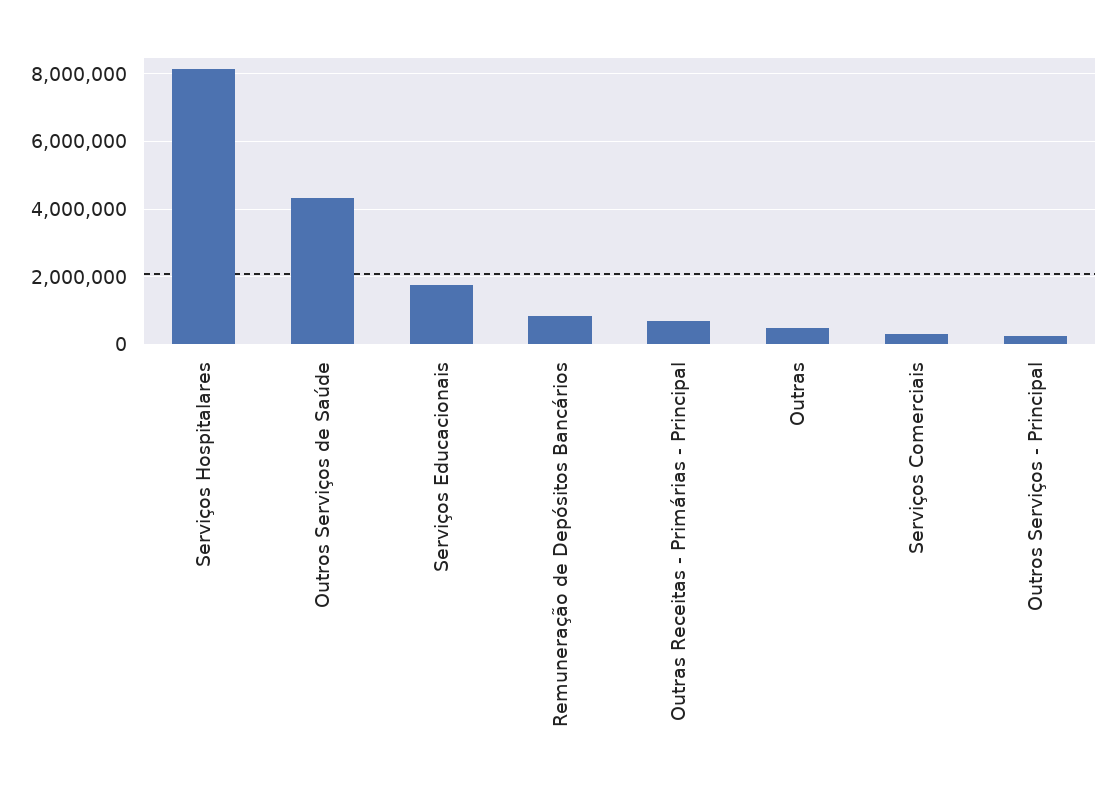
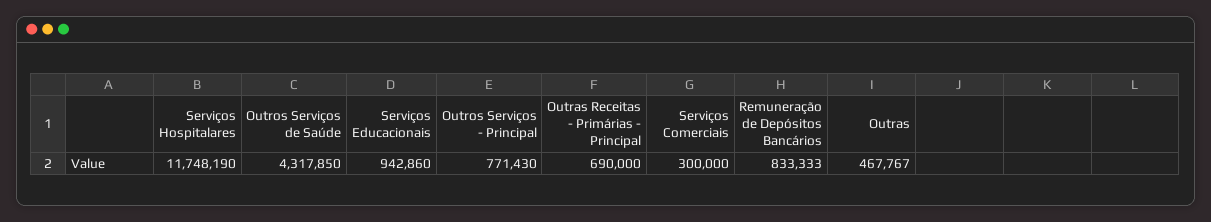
  {
-   "Serviços Hospitalares": 8200000,
+   "Serviços Hospitalares": 11748190,
    "Outros Serviços de Saúde": 4317850,
-   "Serviços Educacionais": 1800000,
+   "Serviços Educacionais": 942860,
    "Remuneração de Depósitos Bancários": 833333,
    "Outras Receitas - Primárias - Principal": 690000,
    "Outras": 467767,
    "Serviços Comerciais": 300000,
-   "Outros Serviços - Principal": 200000
+   "Outros Serviços - Principal": 771430
  }

